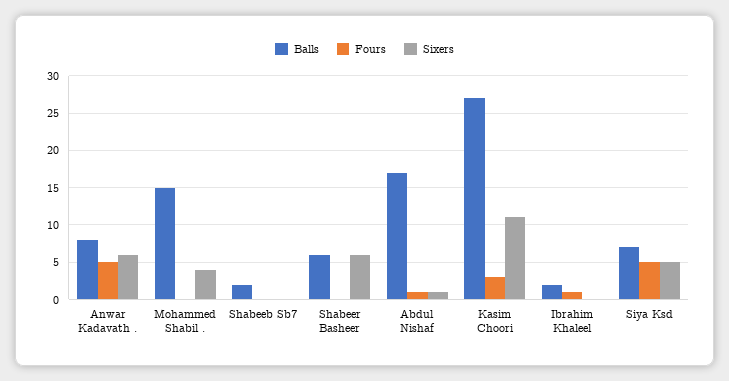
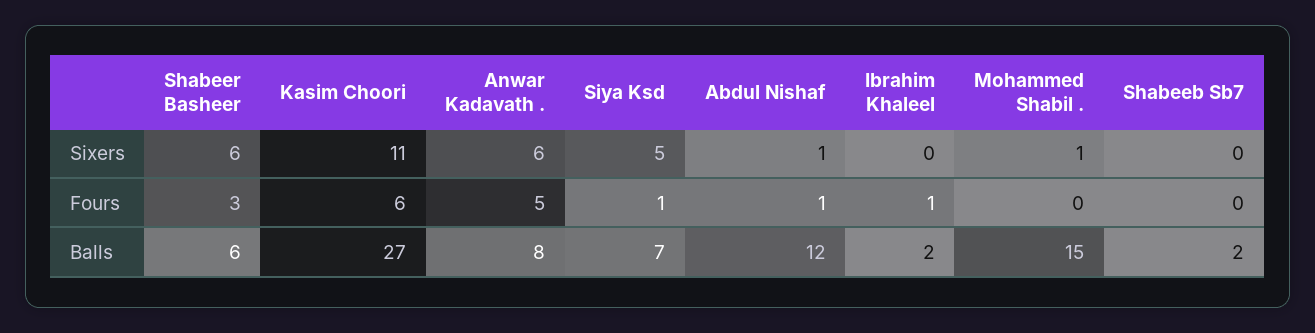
  {
    "Balls": {
      "Anwar Kadavath .": 8,
      "Mohammed Shabil .": 15,
      "Shabeeb Sb7": 2,
      "Shabeer Basheer": 6,
-     "Abdul Nishaf": 17,
+     "Abdul Nishaf": 12,
      "Kasim Choori": 27,
      "Ibrahim Khaleel": 2,
      "Siya Ksd": 7
    },
    "Fours": {
      "Anwar Kadavath .": 5,
      "Mohammed Shabil .": 0,
      "Shabeeb Sb7": 0,
-     "Shabeer Basheer": 0,
+     "Shabeer Basheer": 3,
      "Abdul Nishaf": 1,
-     "Kasim Choori": 3,
+     "Kasim Choori": 6,
      "Ibrahim Khaleel": 1,
-     "Siya Ksd": 5
+     "Siya Ksd": 1
    },
    "Sixers": {
      "Anwar Kadavath .": 6,
-     "Mohammed Shabil .": 4,
+     "Mohammed Shabil .": 1,
      "Shabeeb Sb7": 0,
      "Shabeer Basheer": 6,
      "Abdul Nishaf": 1,
      "Kasim Choori": 11,
      "Ibrahim Khaleel": 0,
      "Siya Ksd": 5
    }
  }

